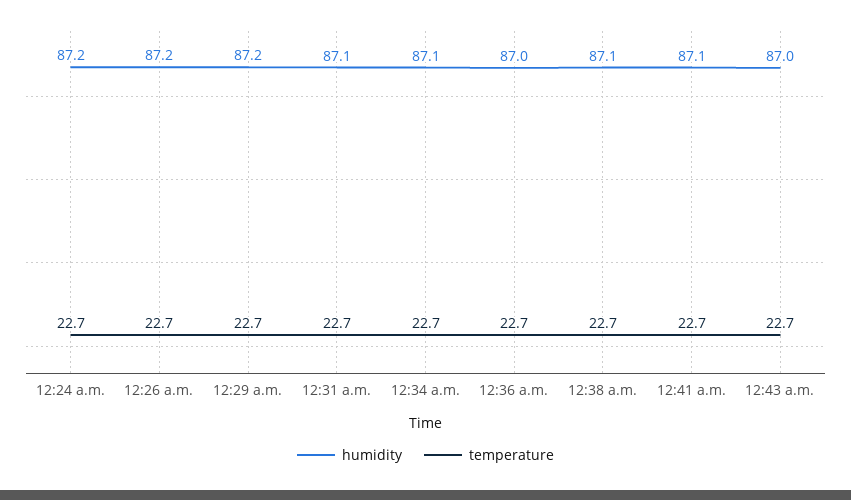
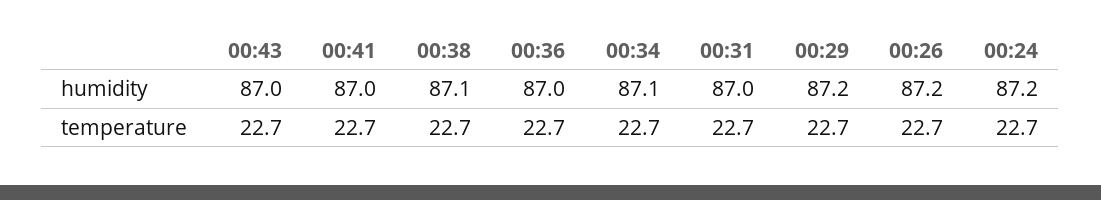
  {
    "humidity": {
      "12:24 a.m.": 87.2,
      "12:26 a.m.": 87.2,
      "12:29 a.m.": 87.2,
-     "12:31 a.m.": 87.1,
+     "12:31 a.m.": 87,
      "12:34 a.m.": 87.1,
      "12:36 a.m.": 87,
      "12:38 a.m.": 87.1,
-     "12:41 a.m.": 87.1,
+     "12:41 a.m.": 87,
      "12:43 a.m.": 87
    },
    "temperature": {
      "12:24 a.m.": 22.7,
      "12:26 a.m.": 22.7,
      "12:29 a.m.": 22.7,
      "12:31 a.m.": 22.7,
      "12:34 a.m.": 22.7,
      "12:36 a.m.": 22.7,
      "12:38 a.m.": 22.7,
      "12:41 a.m.": 22.7,
      "12:43 a.m.": 22.7
    }
  }

